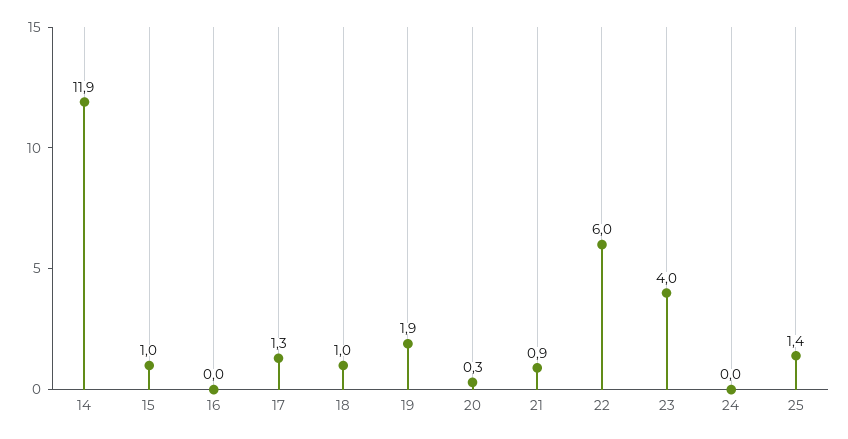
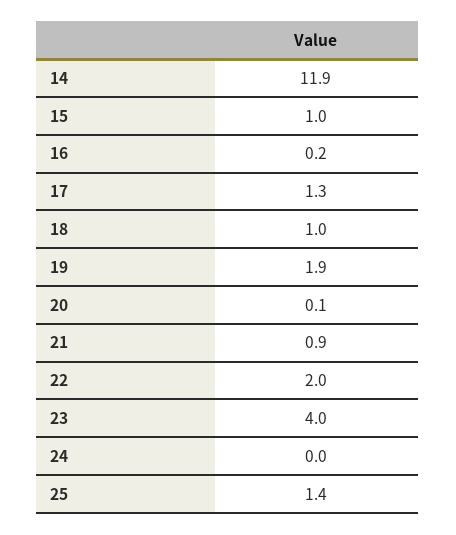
  {
    "14": 11.9,
    "15": 1,
-   "16": 0,
+   "16": 0.2,
    "17": 1.3,
    "18": 1,
    "19": 1.9,
-   "20": 0.3,
+   "20": 0.1,
    "21": 0.9,
-   "22": 6,
+   "22": 2,
    "23": 4,
    "24": 0,
    "25": 1.4
  }

